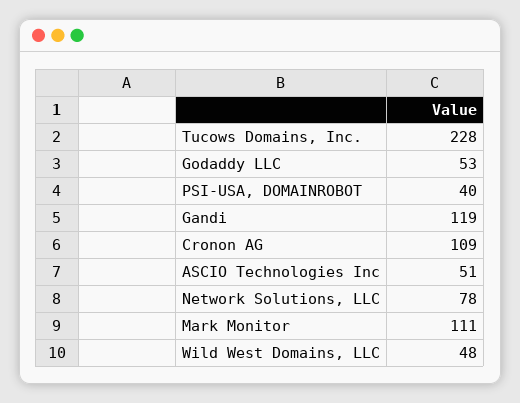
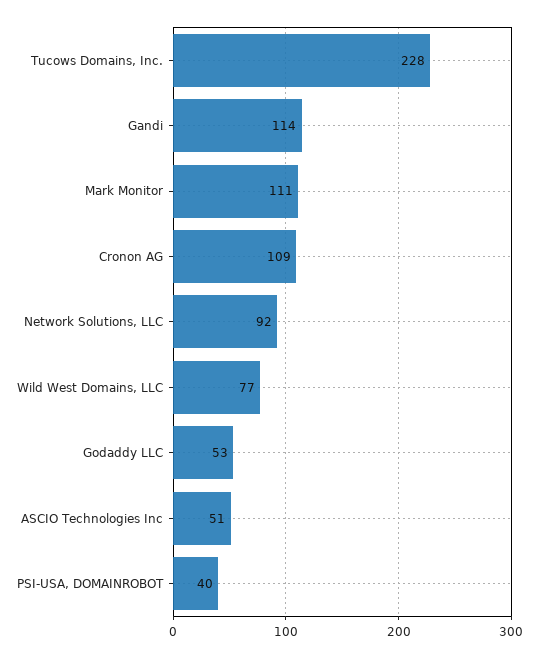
  {
    "Tucows Domains, Inc.": 228,
    "Godaddy LLC": 53,
    "PSI-USA, DOMAINROBOT": 40,
-   "Gandi": 119,
+   "Gandi": 114,
    "Cronon AG": 109,
    "ASCIO Technologies Inc": 51,
-   "Network Solutions, LLC": 78,
+   "Network Solutions, LLC": 92,
    "Mark Monitor": 111,
-   "Wild West Domains, LLC": 48
+   "Wild West Domains, LLC": 77
  }

